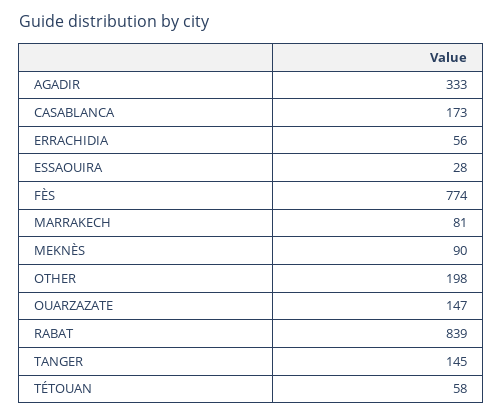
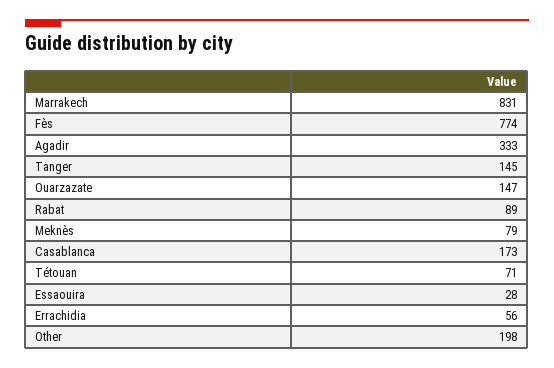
  {
    "AGADIR": 333,
    "CASABLANCA": 173,
    "ERRACHIDIA": 56,
    "ESSAOUIRA": 28,
    "FÈS": 774,
-   "MARRAKECH": 81,
+   "MARRAKECH": 831,
-   "MEKNÈS": 90,
+   "MEKNÈS": 79,
    "OTHER": 198,
    "OUARZAZATE": 147,
-   "RABAT": 839,
+   "RABAT": 89,
    "TANGER": 145,
-   "TÉTOUAN": 58
+   "TÉTOUAN": 71
  }

